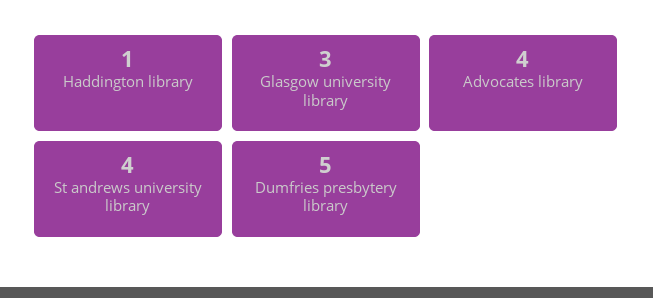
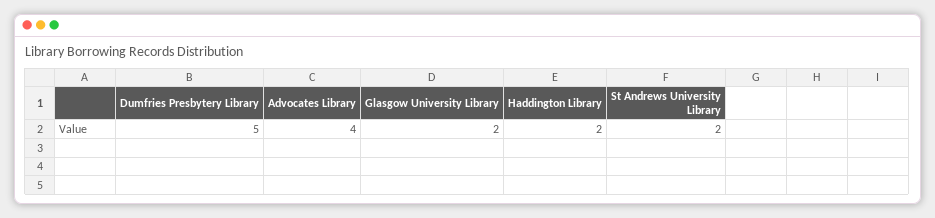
  {
-   "Haddington library": 1,
+   "Haddington library": 2,
-   "Glasgow university library": 3,
+   "Glasgow university library": 2,
    "Advocates library": 4,
-   "St andrews university library": 4,
+   "St andrews university library": 2,
    "Dumfries presbytery library": 5
  }

